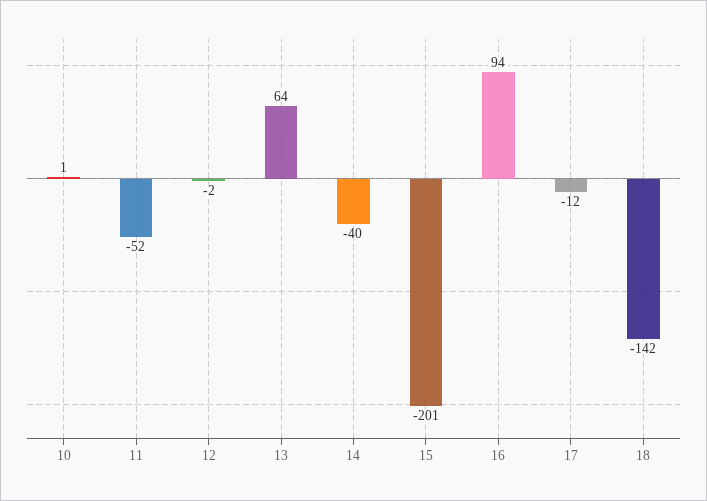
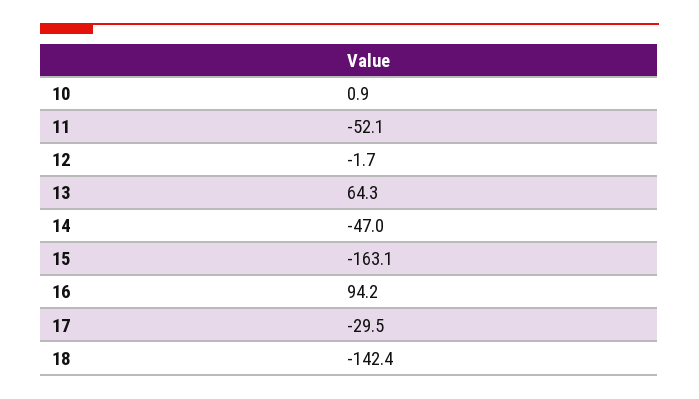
  {
    "10": 0.9,
    "11": -52.1,
    "12": -1.7,
    "13": 64.3,
-   "14": -40,
+   "14": -47,
-   "15": -201,
+   "15": -163.1,
    "16": 94.2,
-   "17": -12,
+   "17": -29.5,
    "18": -142.4
  }

